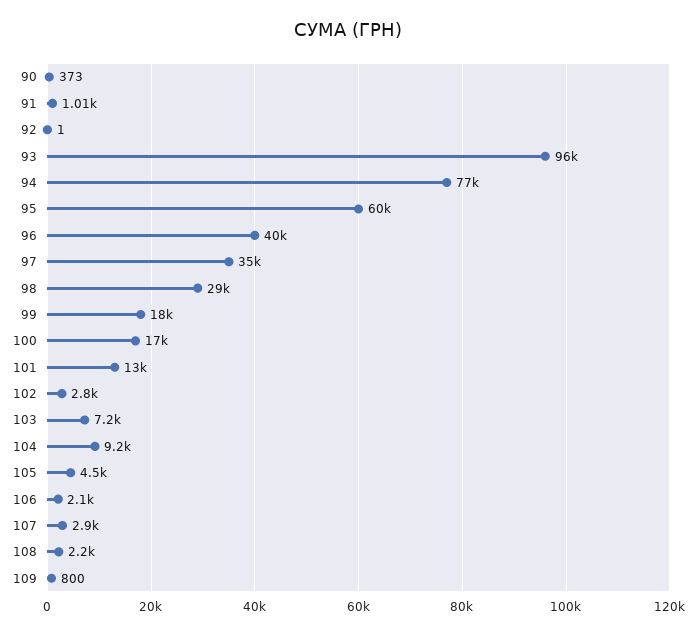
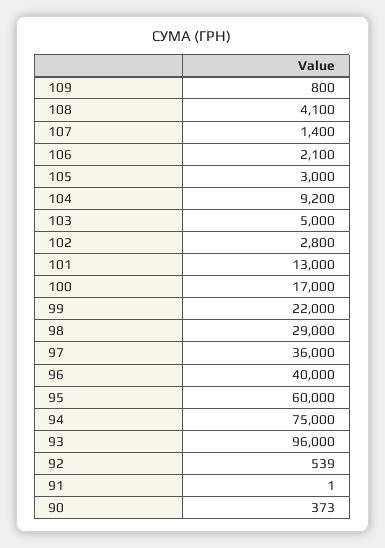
  {
    "90": 373,
-   "91": 1010,
+   "91": 1,
-   "92": 1,
+   "92": 539,
    "93": 96000,
-   "94": 77000,
+   "94": 75000,
    "95": 60000,
    "96": 40000,
-   "97": 35000,
+   "97": 36000,
    "98": 29000,
-   "99": 18000,
+   "99": 22000,
    "100": 17000,
    "101": 13000,
    "102": 2800,
-   "103": 7200,
+   "103": 5000,
    "104": 9200,
-   "105": 4500,
+   "105": 3000,
    "106": 2100,
-   "107": 2900,
+   "107": 1400,
-   "108": 2200,
+   "108": 4100,
    "109": 800
  }

